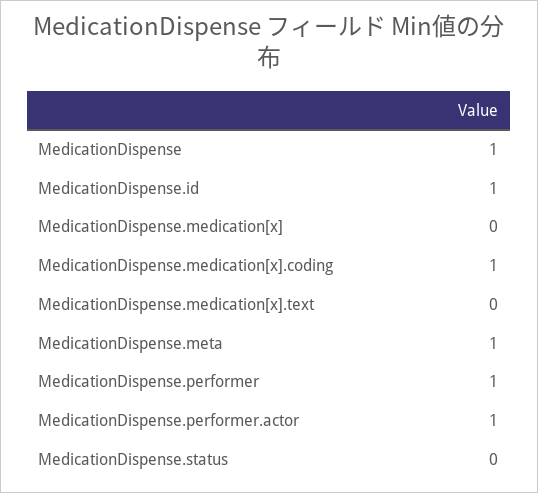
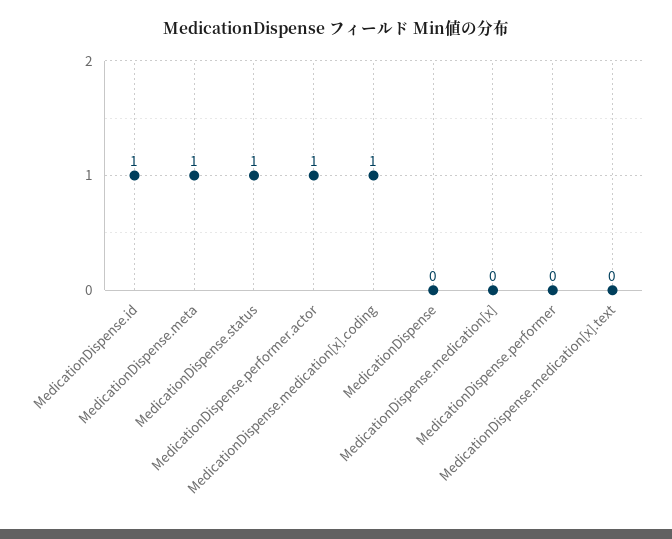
  {
-   "MedicationDispense": 1,
+   "MedicationDispense": 0,
    "MedicationDispense.id": 1,
    "MedicationDispense.medication[x]": 0,
    "MedicationDispense.medication[x].coding": 1,
    "MedicationDispense.medication[x].text": 0,
    "MedicationDispense.meta": 1,
-   "MedicationDispense.performer": 1,
+   "MedicationDispense.performer": 0,
    "MedicationDispense.performer.actor": 1,
-   "MedicationDispense.status": 0
+   "MedicationDispense.status": 1
  }

